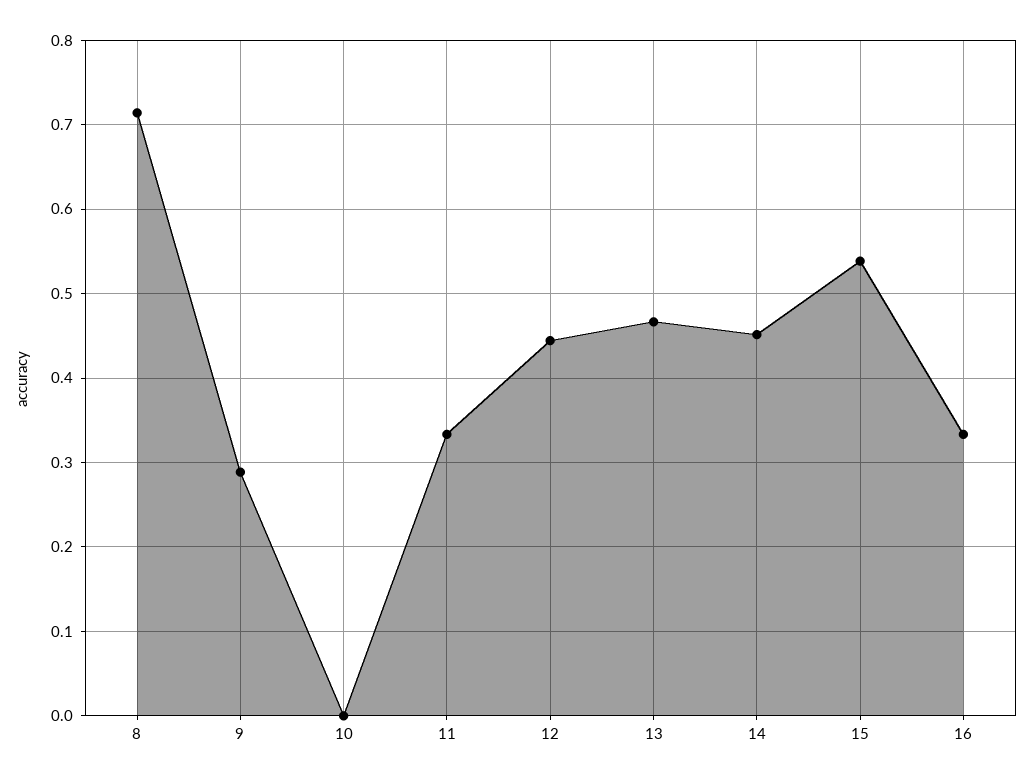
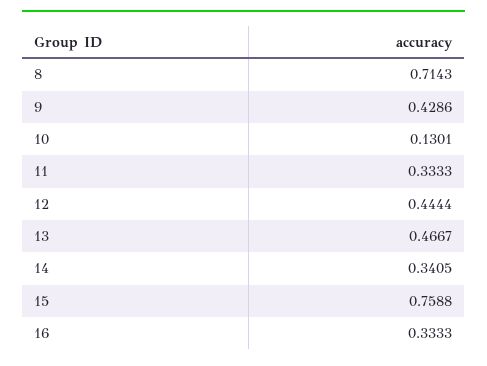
  {
    "8": 0.7143,
-   "9": 0.29,
+   "9": 0.4286,
-   "10": 0,
+   "10": 0.1301,
    "11": 0.3333,
    "12": 0.4444,
    "13": 0.4667,
-   "14": 0.45,
+   "14": 0.3405,
-   "15": 0.54,
+   "15": 0.7588,
    "16": 0.3333
  }

